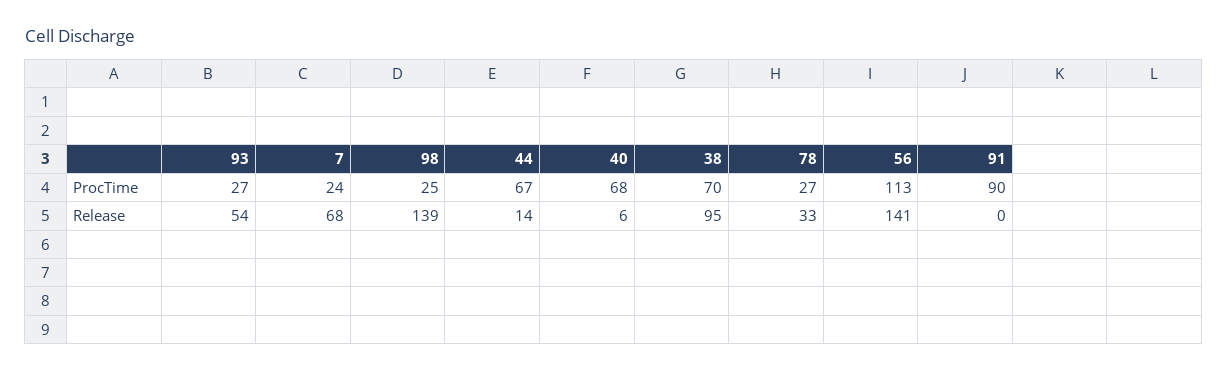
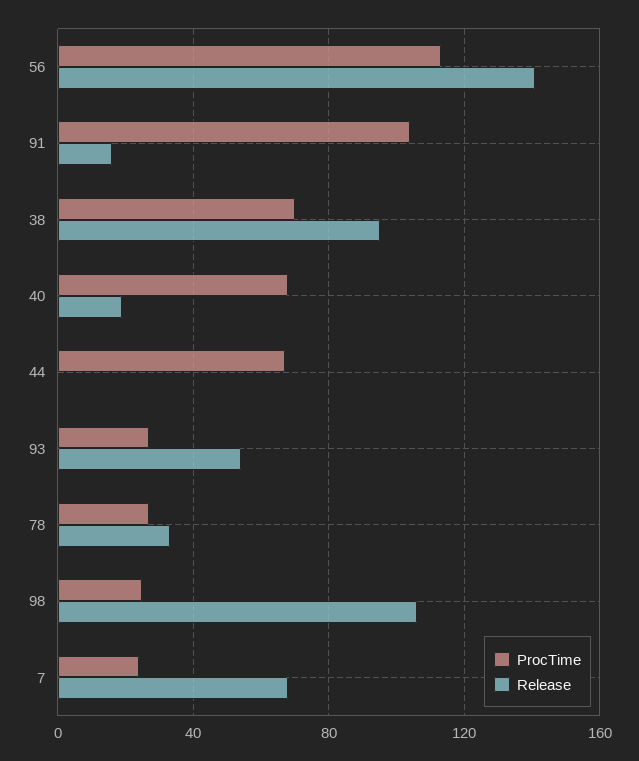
  {
    "ProcTime": {
      "93": 27,
      "7": 24,
      "98": 25,
      "44": 67,
      "40": 68,
      "38": 70,
      "78": 27,
      "56": 113,
-     "91": 90
+     "91": 105
    },
    "Release": {
      "93": 54,
      "7": 68,
-     "98": 139,
+     "98": 105,
-     "44": 14,
+     "44": 0,
-     "40": 6,
+     "40": 20,
      "38": 95,
      "78": 33,
      "56": 141,
-     "91": 0
+     "91": 15
    }
  }

